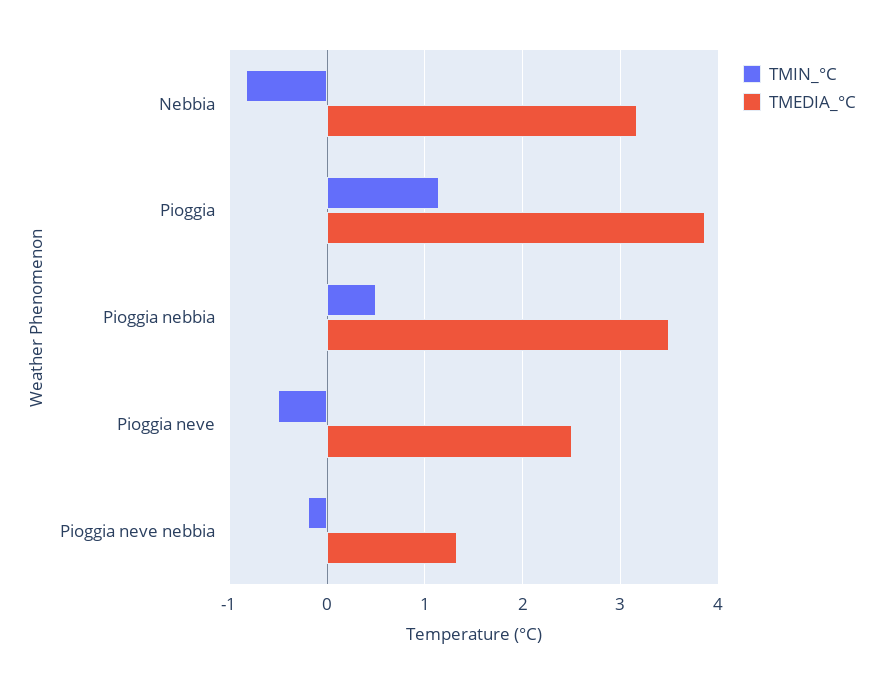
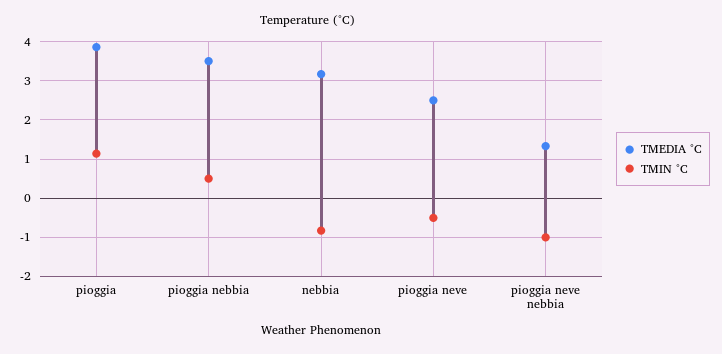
  {
    "TMIN_°C": {
      "Nebbia": -0.8,
      "Pioggia": 1.1,
      "Pioggia nebbia": 0.5,
      "Pioggia neve": -0.5,
-     "Pioggia neve nebbia": -0.2
+     "Pioggia neve nebbia": -1
    },
    "TMEDIA_°C": {
      "Nebbia": 3.2,
      "Pioggia": 3.9,
      "Pioggia nebbia": 3.5,
      "Pioggia neve": 2.5,
      "Pioggia neve nebbia": 1.3
    }
  }

